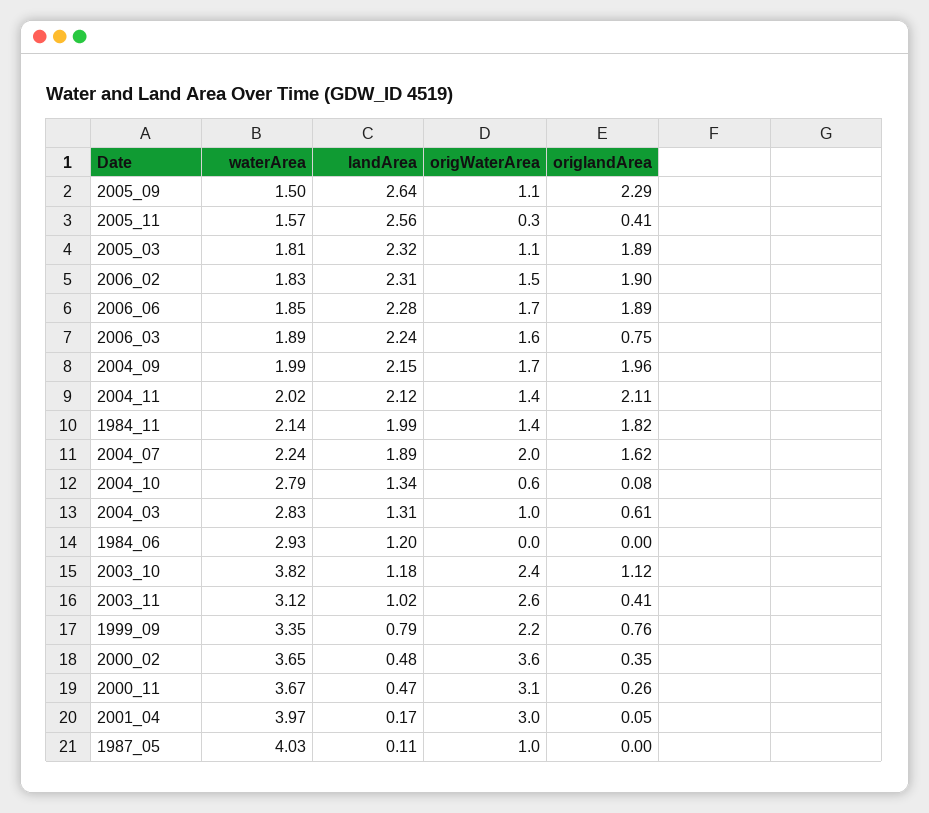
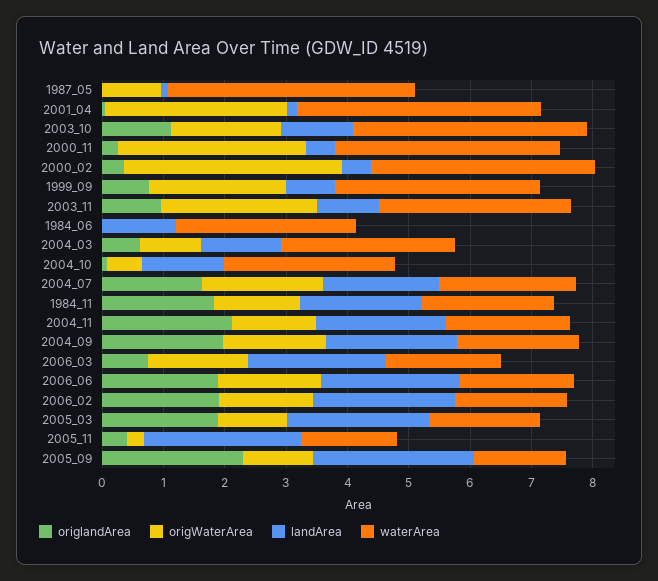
  {
    "waterArea": {
      "2005_09": 1.5,
      "2005_11": 1.57,
      "2005_03": 1.81,
      "2006_02": 1.83,
      "2006_06": 1.85,
      "2006_03": 1.89,
      "2004_09": 1.99,
      "2004_11": 2.02,
      "1984_11": 2.14,
      "2004_07": 2.24,
      "2004_10": 2.79,
      "2004_03": 2.83,
      "1984_06": 2.93,
      "2003_10": 3.82,
      "2003_11": 3.12,
      "1999_09": 3.35,
      "2000_02": 3.65,
      "2000_11": 3.67,
      "2001_04": 3.97,
      "1987_05": 4.03
    },
    "landArea": {
      "2005_09": 2.64,
      "2005_11": 2.56,
      "2005_03": 2.32,
      "2006_02": 2.31,
      "2006_06": 2.28,
      "2006_03": 2.24,
      "2004_09": 2.15,
      "2004_11": 2.12,
      "1984_11": 1.99,
      "2004_07": 1.89,
      "2004_10": 1.34,
      "2004_03": 1.31,
      "1984_06": 1.2,
      "2003_10": 1.18,
      "2003_11": 1.02,
      "1999_09": 0.79,
      "2000_02": 0.48,
      "2000_11": 0.47,
      "2001_04": 0.17,
      "1987_05": 0.11
    },
    "origWaterArea": {
      "2005_09": 1.1,
      "2005_11": 0.3,
      "2005_03": 1.1,
      "2006_02": 1.5,
      "2006_06": 1.7,
      "2006_03": 1.6,
      "2004_09": 1.7,
      "2004_11": 1.4,
      "1984_11": 1.4,
      "2004_07": 2,
      "2004_10": 0.6,
      "2004_03": 1,
      "1984_06": 0,
-     "2003_10": 2.4,
+     "2003_10": 1.8,
      "2003_11": 2.6,
      "1999_09": 2.2,
      "2000_02": 3.6,
      "2000_11": 3.1,
      "2001_04": 3,
      "1987_05": 1
    },
    "origlandArea": {
      "2005_09": 2.29,
      "2005_11": 0.41,
      "2005_03": 1.89,
      "2006_02": 1.9,
      "2006_06": 1.89,
      "2006_03": 0.75,
      "2004_09": 1.96,
      "2004_11": 2.11,
      "1984_11": 1.82,
      "2004_07": 1.62,
      "2004_10": 0.08,
      "2004_03": 0.61,
      "1984_06": 0,
      "2003_10": 1.12,
-     "2003_11": 0.41,
+     "2003_11": 1,
      "1999_09": 0.76,
      "2000_02": 0.35,
      "2000_11": 0.26,
      "2001_04": 0.05,
      "1987_05": 0
    }
  }

